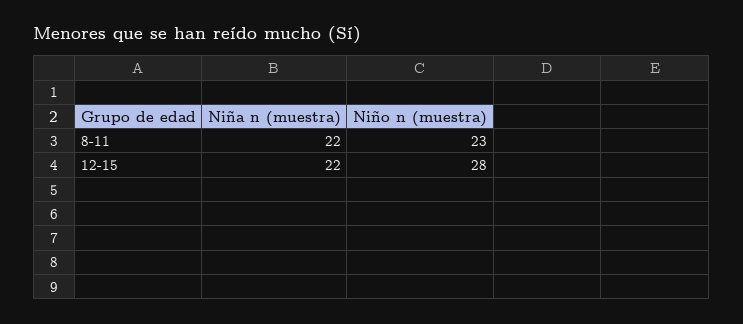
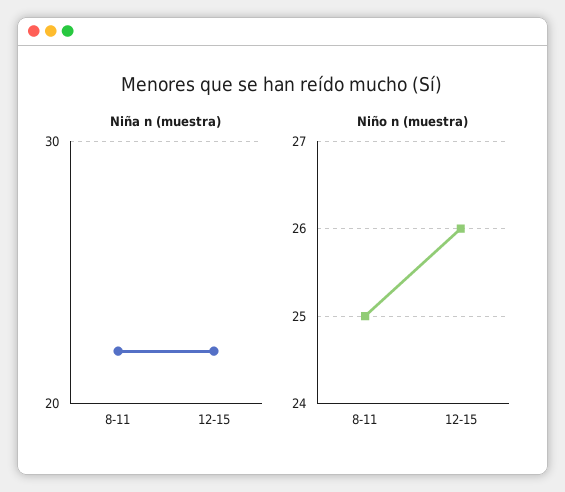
  {
    "Niña n (muestra)": {
      "8-11": 22,
      "12-15": 22
    },
    "Niño n (muestra)": {
-     "8-11": 23,
+     "8-11": 25,
-     "12-15": 28
+     "12-15": 26
    }
  }

